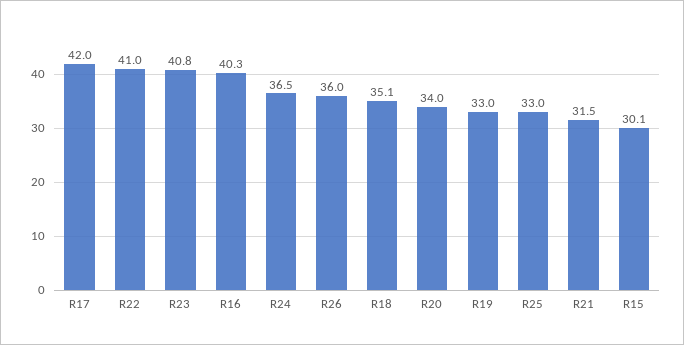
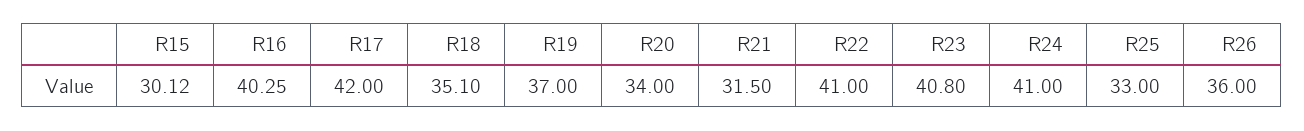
  {
    "R17": 42,
    "R22": 41,
    "R23": 40.8,
    "R16": 40.25,
-   "R24": 36.5,
+   "R24": 41,
    "R26": 36,
    "R18": 35.1,
    "R20": 34,
-   "R19": 33,
+   "R19": 37,
    "R25": 33,
    "R21": 31.5,
    "R15": 30.12
  }

